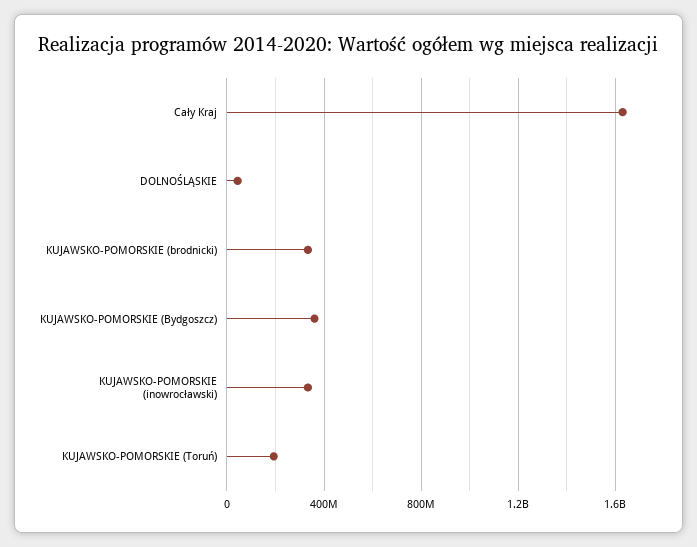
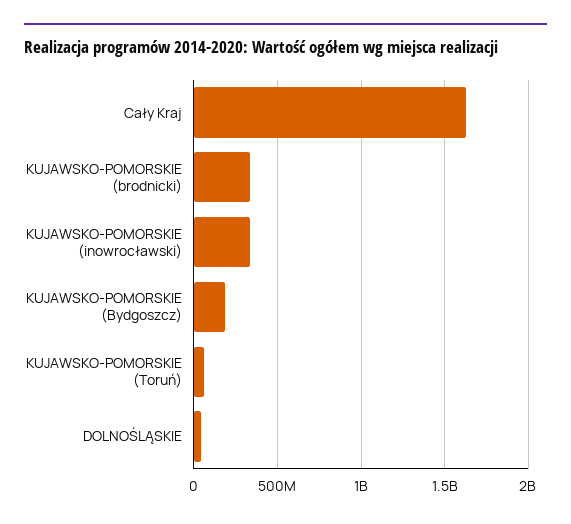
  {
    "Cały Kraj": 1650000000,
    "DOLNOŚLĄSKIE": 50000000,
    "KUJAWSKO-POMORSKIE (brodnicki)": 350000000,
-   "KUJAWSKO-POMORSKIE (Bydgoszcz)": 350000000,
+   "KUJAWSKO-POMORSKIE (Bydgoszcz)": 200000000,
    "KUJAWSKO-POMORSKIE (inowrocławski)": 350000000,
-   "KUJAWSKO-POMORSKIE (Toruń)": 200000000
+   "KUJAWSKO-POMORSKIE (Toruń)": 50000000
  }

